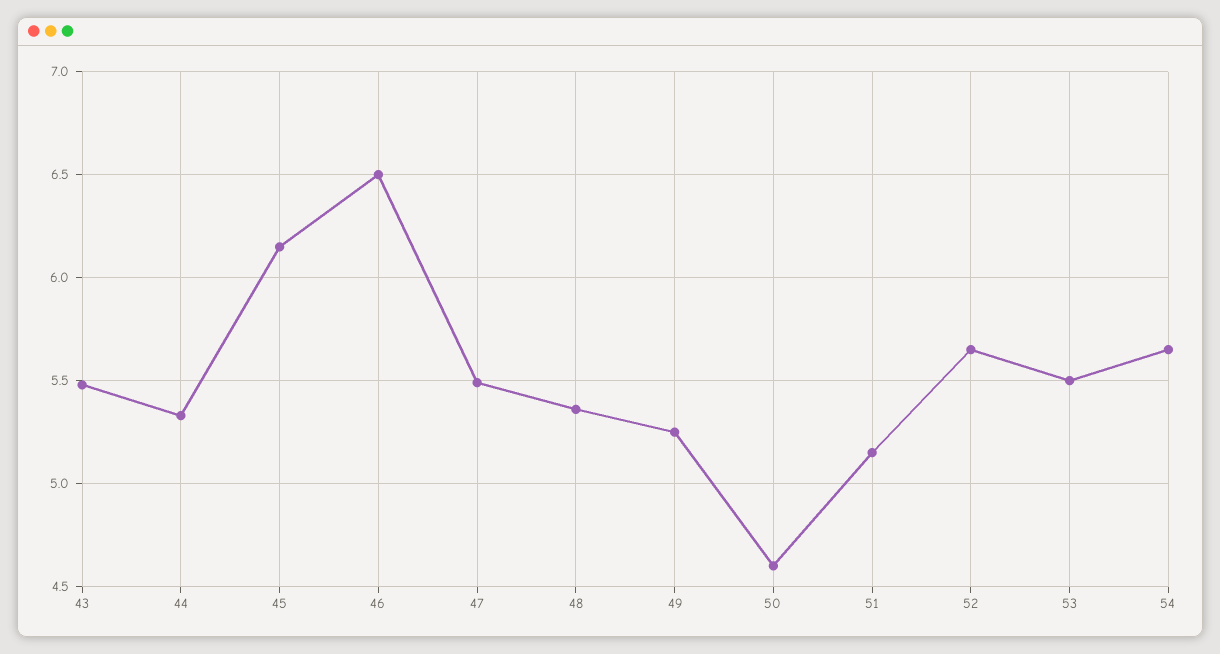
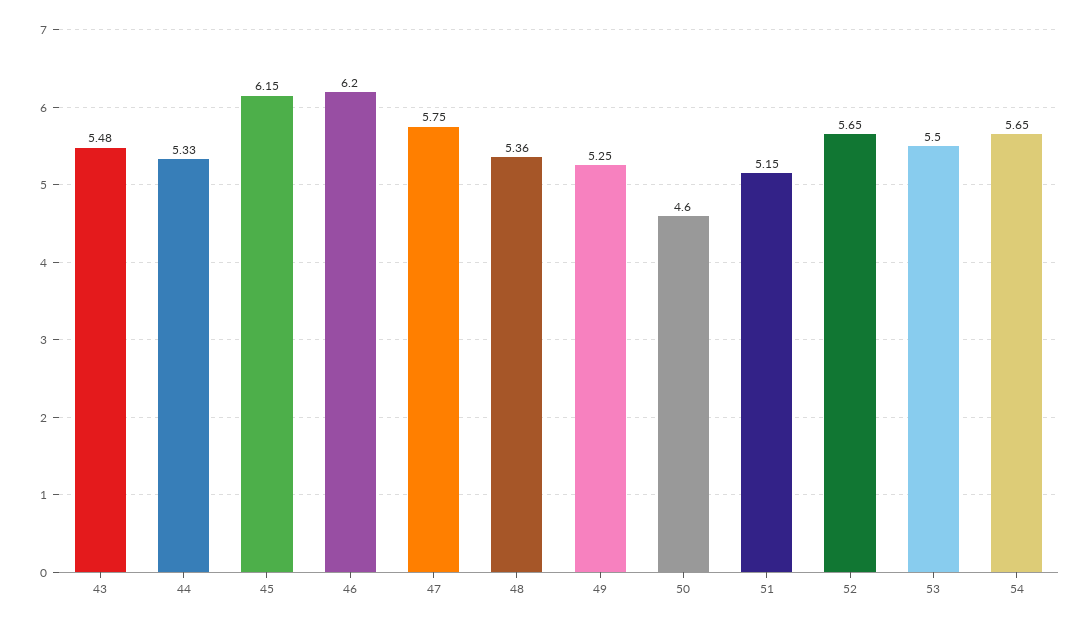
  {
    "43": 5.48,
    "44": 5.33,
    "45": 6.15,
-   "46": 6.5,
+   "46": 6.2,
-   "47": 5.5,
+   "47": 5.75,
    "48": 5.36,
    "49": 5.25,
    "50": 4.6,
    "51": 5.15,
    "52": 5.65,
    "53": 5.5,
    "54": 5.65
  }

